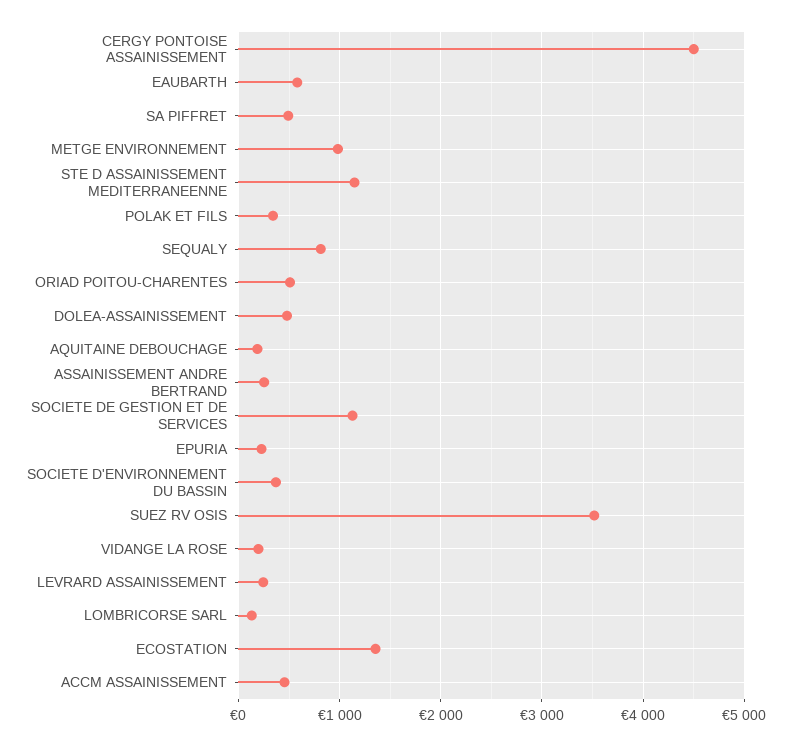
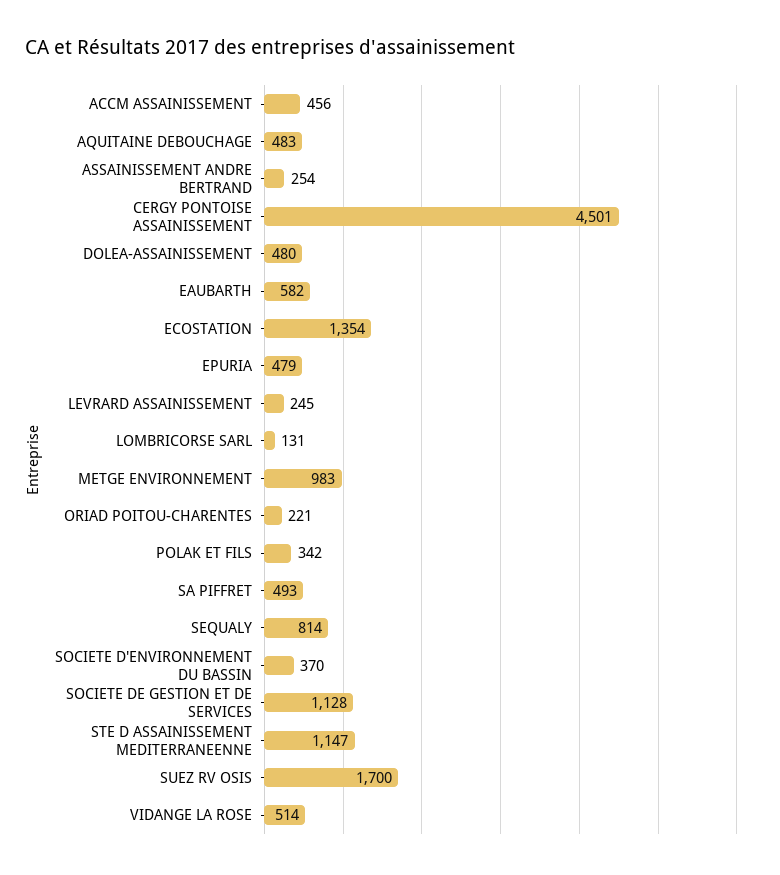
  {
    "CERGY PONTOISE ASSAINISSEMENT": 4501,
    "EAUBARTH": 582,
    "SA PIFFRET": 493,
    "METGE ENVIRONNEMENT": 983,
    "STE D ASSAINISSEMENT MEDITERRANEENNE": 1147,
    "POLAK ET FILS": 342,
    "SEQUALY": 814,
-   "ORIAD POITOU-CHARENTES": 500,
+   "ORIAD POITOU-CHARENTES": 221,
    "DOLEA-ASSAINISSEMENT": 480,
-   "AQUITAINE DEBOUCHAGE": 200,
+   "AQUITAINE DEBOUCHAGE": 483,
    "ASSAINISSEMENT ANDRE BERTRAND": 254,
    "SOCIETE DE GESTION ET DE SERVICES": 1128,
-   "EPURIA": 200,
+   "EPURIA": 479,
    "SOCIETE D'ENVIRONNEMENT DU BASSIN": 370,
-   "SUEZ RV OSIS": 3500,
+   "SUEZ RV OSIS": 1700,
-   "VIDANGE LA ROSE": 200,
+   "VIDANGE LA ROSE": 514,
    "LEVRARD ASSAINISSEMENT": 245,
    "LOMBRICORSE SARL": 131,
    "ECOSTATION": 1354,
    "ACCM ASSAINISSEMENT": 456
  }

